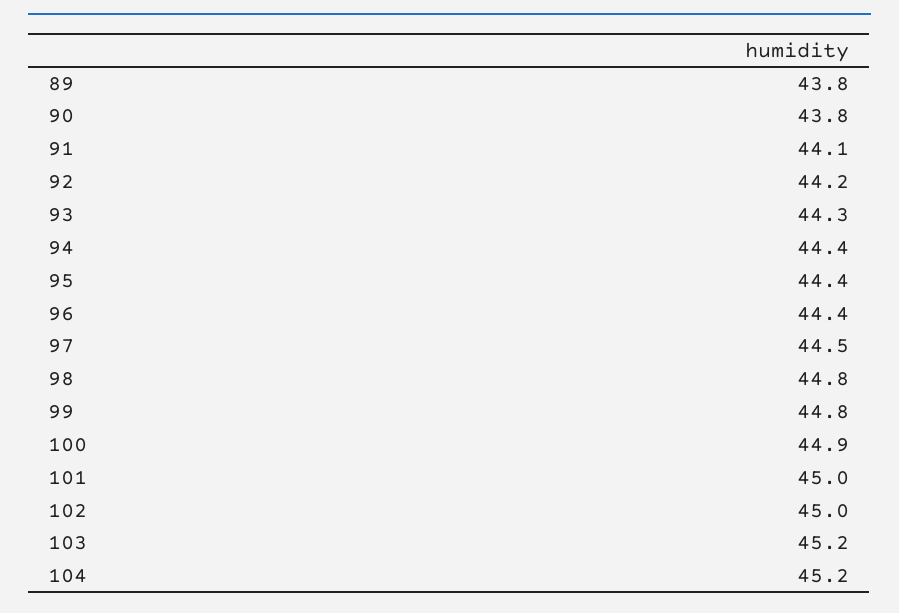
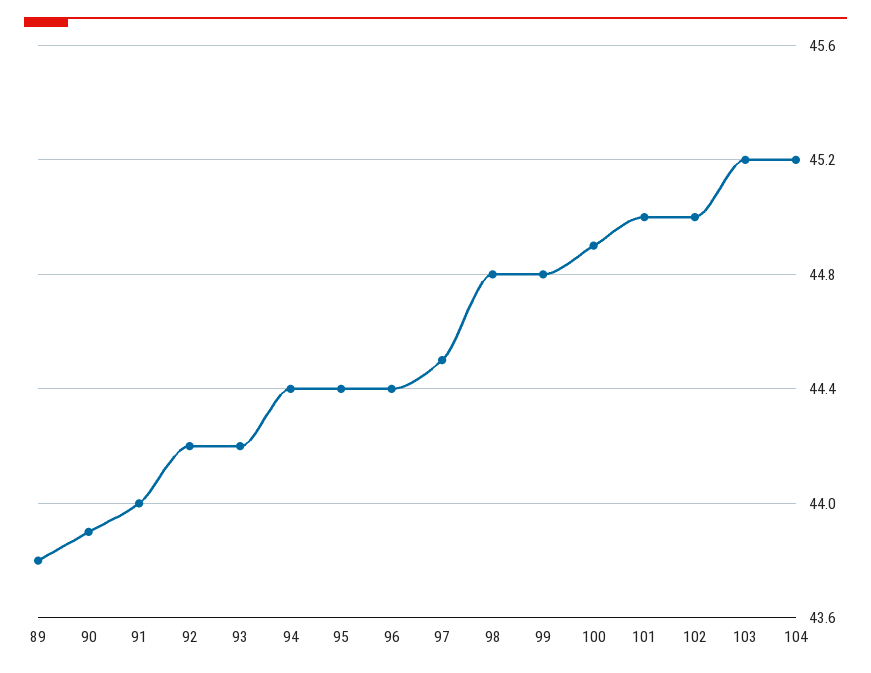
  {
    "89": 43.8,
-   "90": 43.8,
+   "90": 43.9,
-   "91": 44.1,
+   "91": 44,
    "92": 44.2,
-   "93": 44.3,
+   "93": 44.2,
    "94": 44.4,
    "95": 44.4,
    "96": 44.4,
    "97": 44.5,
    "98": 44.8,
    "99": 44.8,
    "100": 44.9,
    "101": 45,
    "102": 45,
    "103": 45.2,
    "104": 45.2
  }

